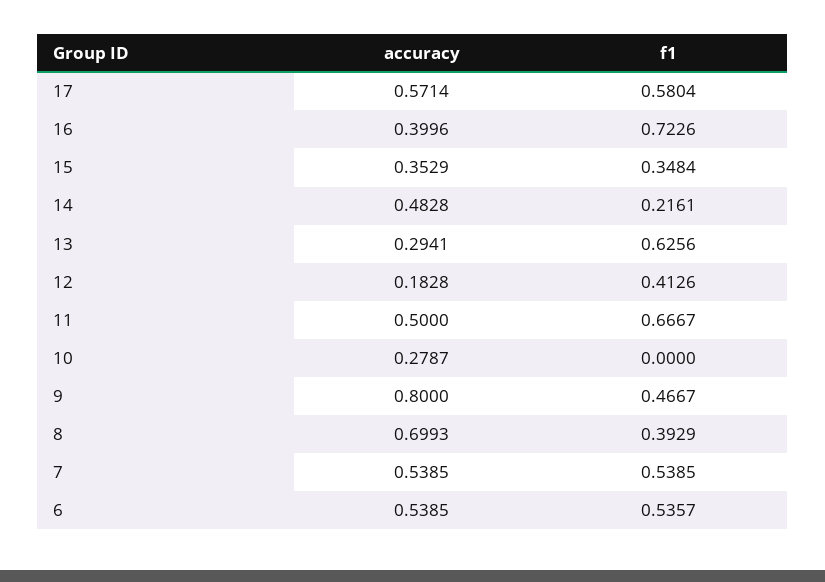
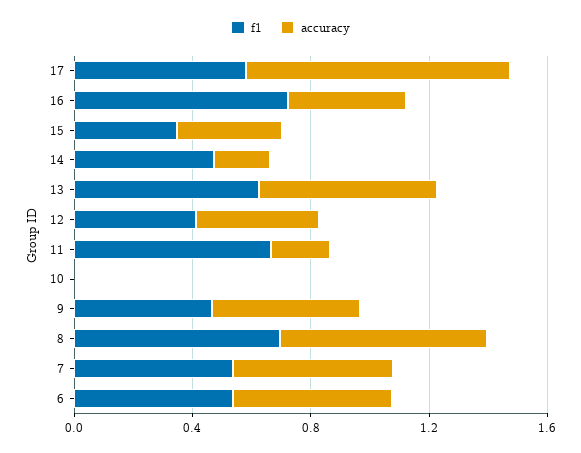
  {
    "accuracy": {
-     "17": 0.5714,
+     "17": 0.9,
      "16": 0.3996,
      "15": 0.3529,
-     "14": 0.4828,
+     "14": 0.2,
-     "13": 0.2941,
+     "13": 0.6,
-     "12": 0.1828,
+     "12": 0.4,
-     "11": 0.5,
+     "11": 0.2,
-     "10": 0.2787,
+     "10": 0,
-     "9": 0.8,
+     "9": 0.5,
      "8": 0.6993,
      "7": 0.5385,
      "6": 0.5385
    },
    "f1": {
      "17": 0.5804,
      "16": 0.7226,
      "15": 0.3484,
-     "14": 0.2161,
+     "14": 0.5,
      "13": 0.6256,
      "12": 0.4126,
      "11": 0.6667,
      "10": 0,
      "9": 0.4667,
-     "8": 0.3929,
+     "8": 0.7,
      "7": 0.5385,
      "6": 0.5357
    }
  }

